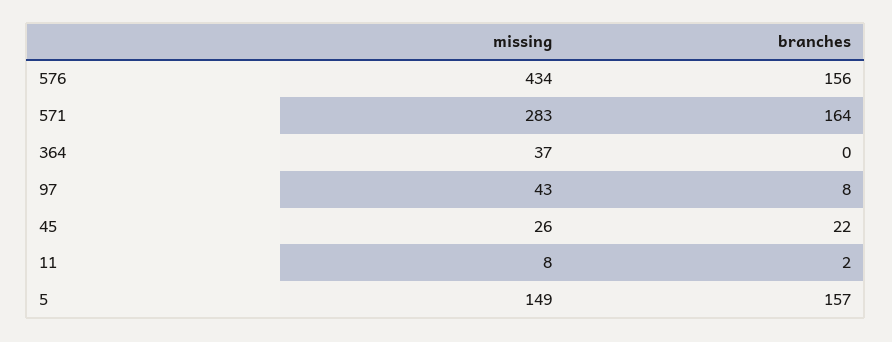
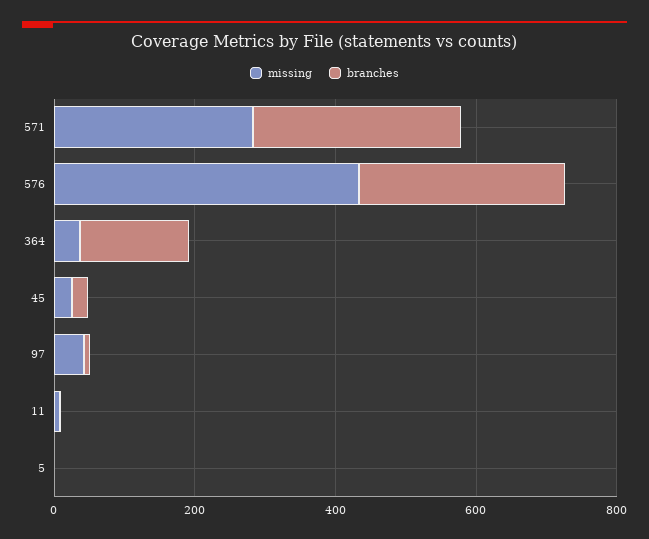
  {
    "missing": {
      "576": 434,
      "571": 283,
      "364": 37,
      "97": 43,
      "45": 26,
      "11": 8,
-     "5": 149
+     "5": 0
    },
    "branches": {
-     "576": 156,
+     "576": 300,
-     "571": 164,
+     "571": 300,
-     "364": 0,
+     "364": 150,
      "97": 8,
      "45": 22,
      "11": 2,
-     "5": 157
+     "5": 0
    }
  }

